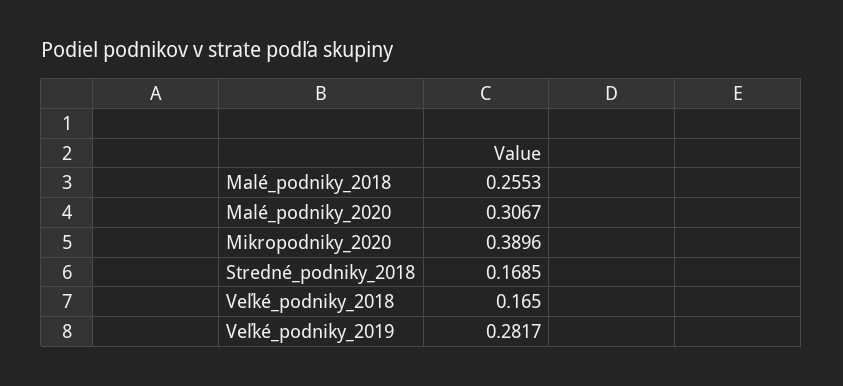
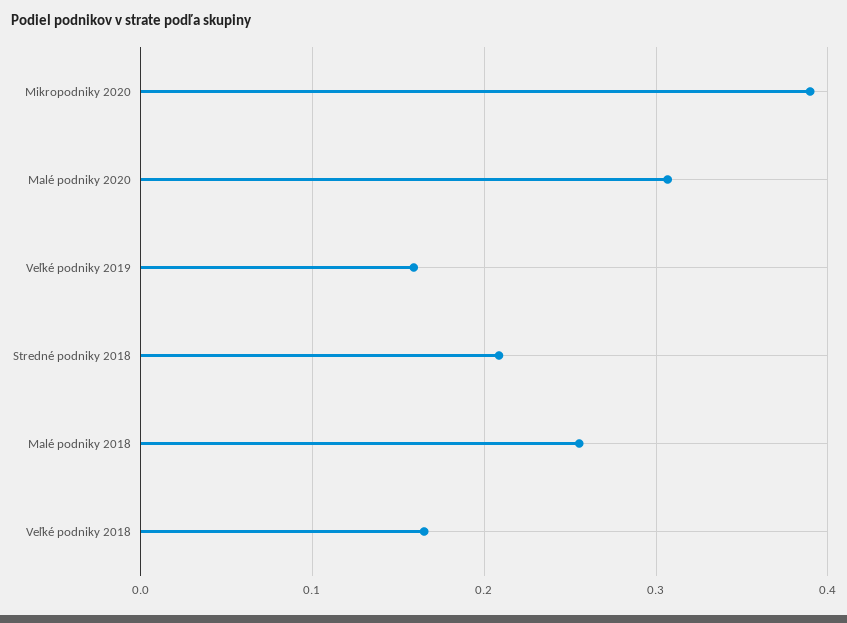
  {
    "Malé_podniky_2018": 0.2553,
    "Malé_podniky_2020": 0.3067,
    "Mikropodniky_2020": 0.3896,
-   "Stredné_podniky_2018": 0.1685,
+   "Stredné_podniky_2018": 0.21,
    "Veľké_podniky_2018": 0.165,
-   "Veľké_podniky_2019": 0.2817
+   "Veľké_podniky_2019": 0.16
  }

